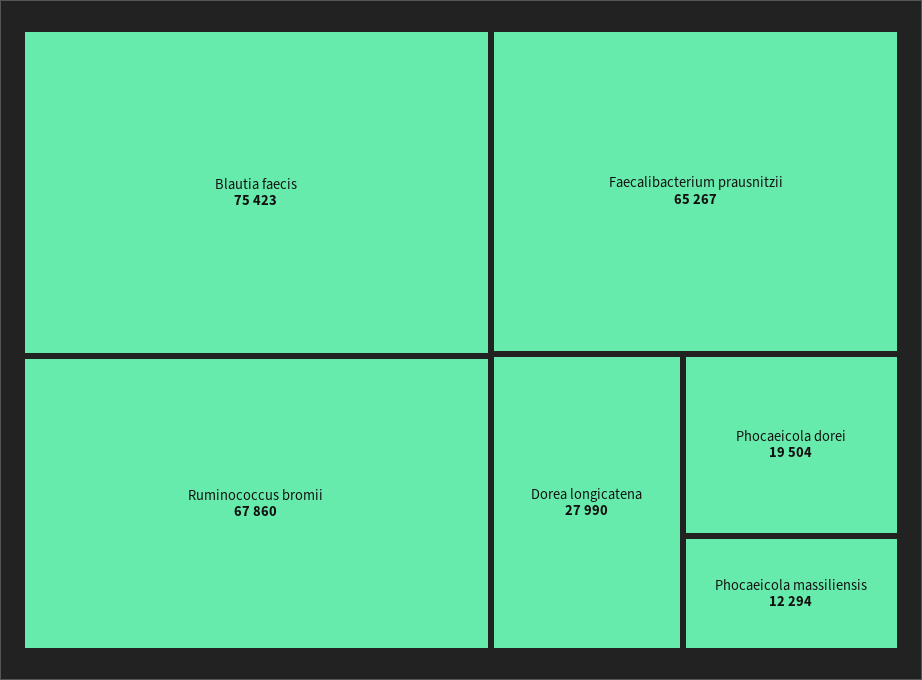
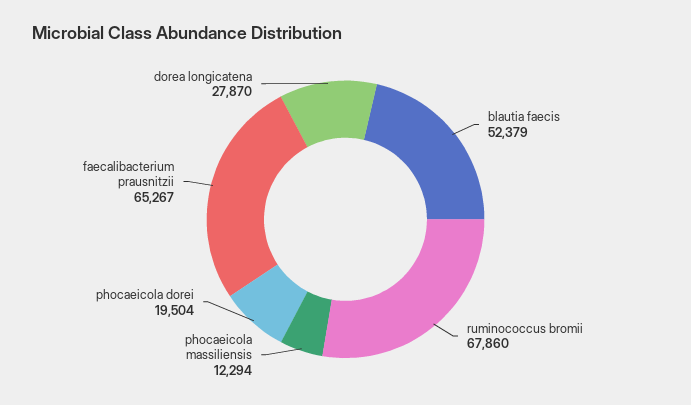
  {
-   "Blautia faecis": 75423,
+   "Blautia faecis": 52379,
    "Ruminococcus bromii": 67860,
    "Faecalibacterium prausnitzii": 65267,
-   "Dorea longicatena": 27990,
+   "Dorea longicatena": 27870,
    "Phocaeicola dorei": 19504,
    "Phocaeicola massiliensis": 12294
  }

